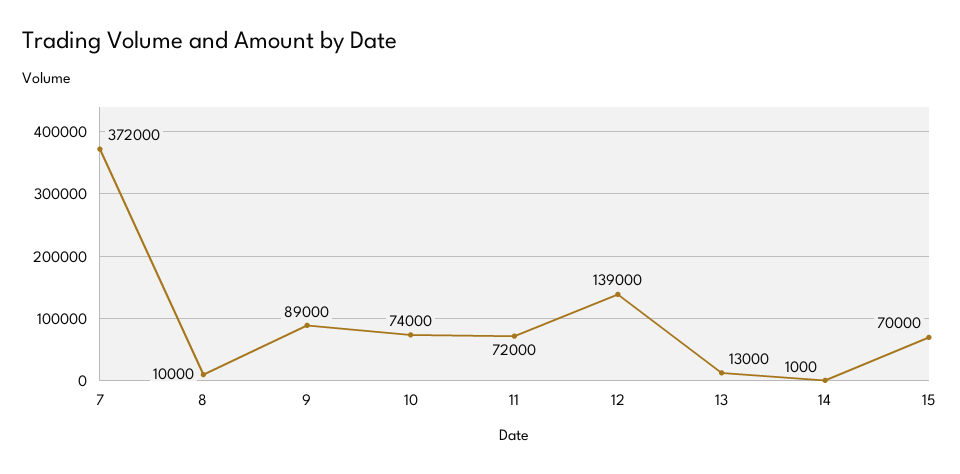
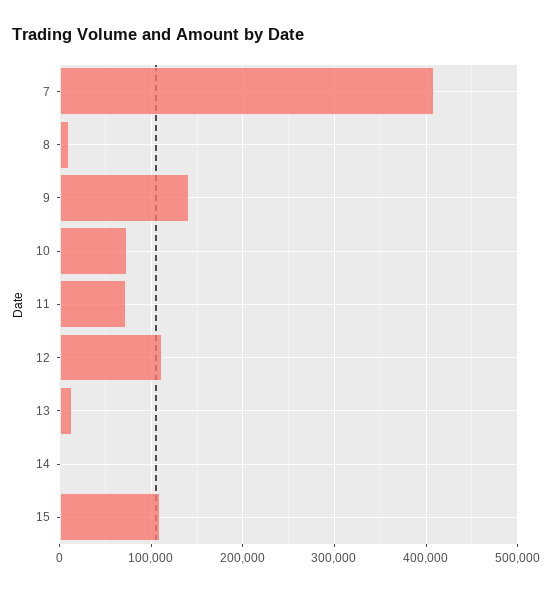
  {
-   "7": 372000,
+   "7": 410000,
    "8": 10000,
-   "9": 89000,
+   "9": 140000,
    "10": 74000,
    "11": 72000,
-   "12": 139000,
+   "12": 110000,
    "13": 13000,
    "14": 1000,
-   "15": 70000
+   "15": 110000
  }

